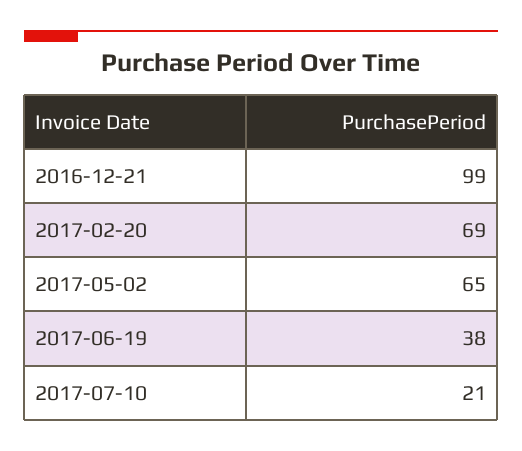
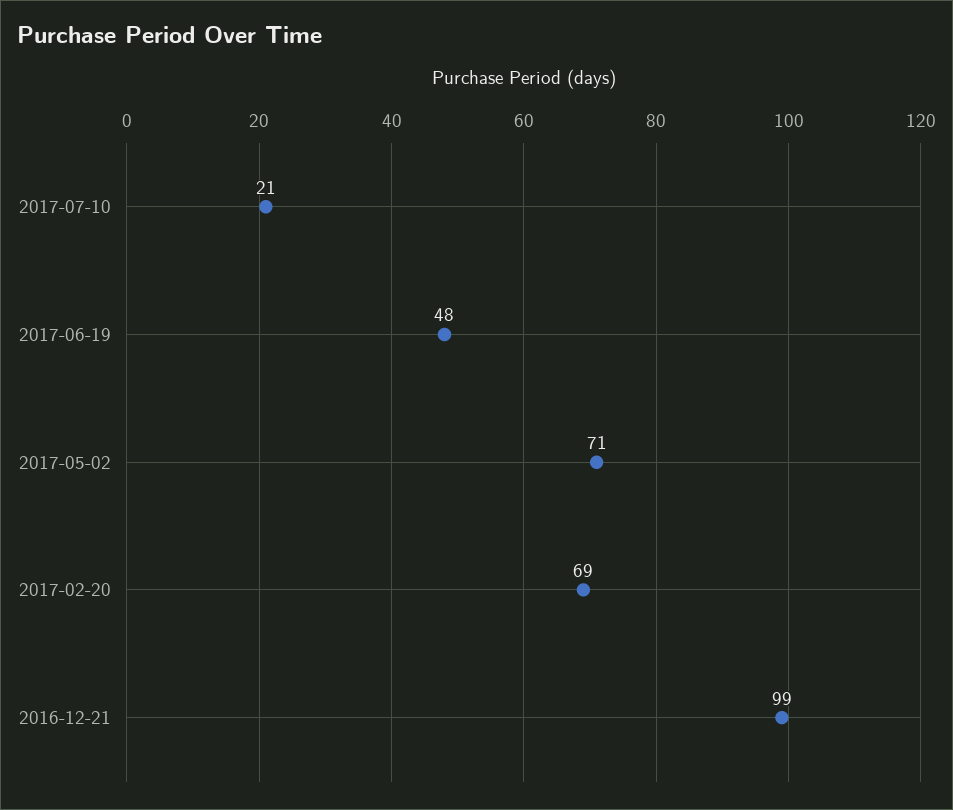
  {
    "2016-12-21": 99,
    "2017-02-20": 69,
-   "2017-05-02": 65,
+   "2017-05-02": 71,
-   "2017-06-19": 38,
+   "2017-06-19": 48,
    "2017-07-10": 21
  }

